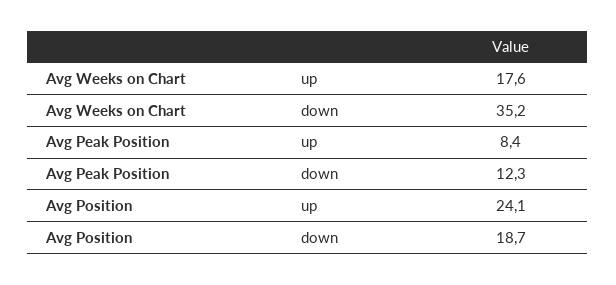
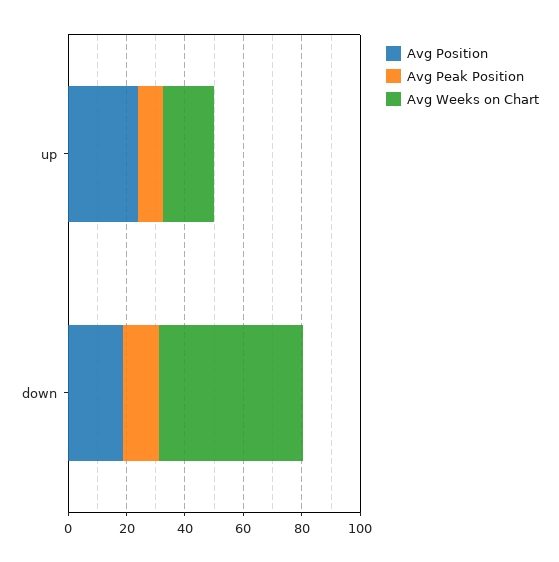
  {
    "Avg Weeks on Chart": {
      "up": 17.6,
-     "down": 35.2
+     "down": 50
    },
    "Avg Peak Position": {
      "up": 8.4,
      "down": 12.3
    },
    "Avg Position": {
      "up": 24.1,
      "down": 18.7
    }
  }

